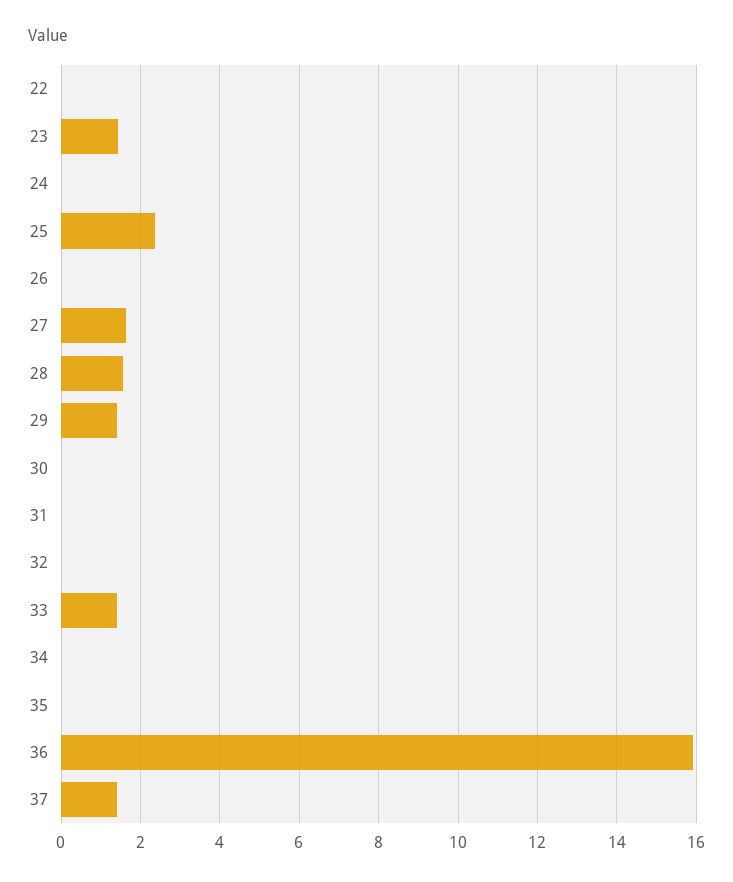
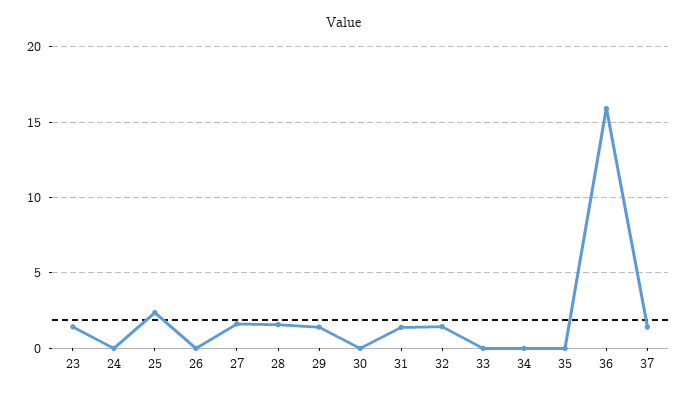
  {
-   "22": 0,
    "23": 1.4,
    "24": 0,
    "25": 2.4,
    "26": 0,
    "27": 1.6,
    "28": 1.6,
    "29": 1.4,
    "30": 0,
-   "31": 0,
+   "31": 1.5,
-   "32": 0,
+   "32": 1.5,
-   "33": 1.4,
+   "33": 0,
    "34": 0,
    "35": 0,
    "36": 16,
    "37": 1.4
  }

